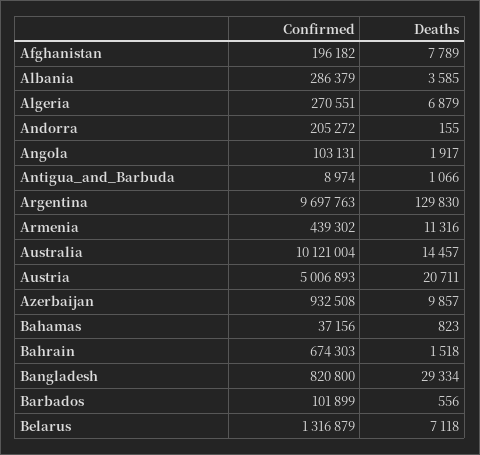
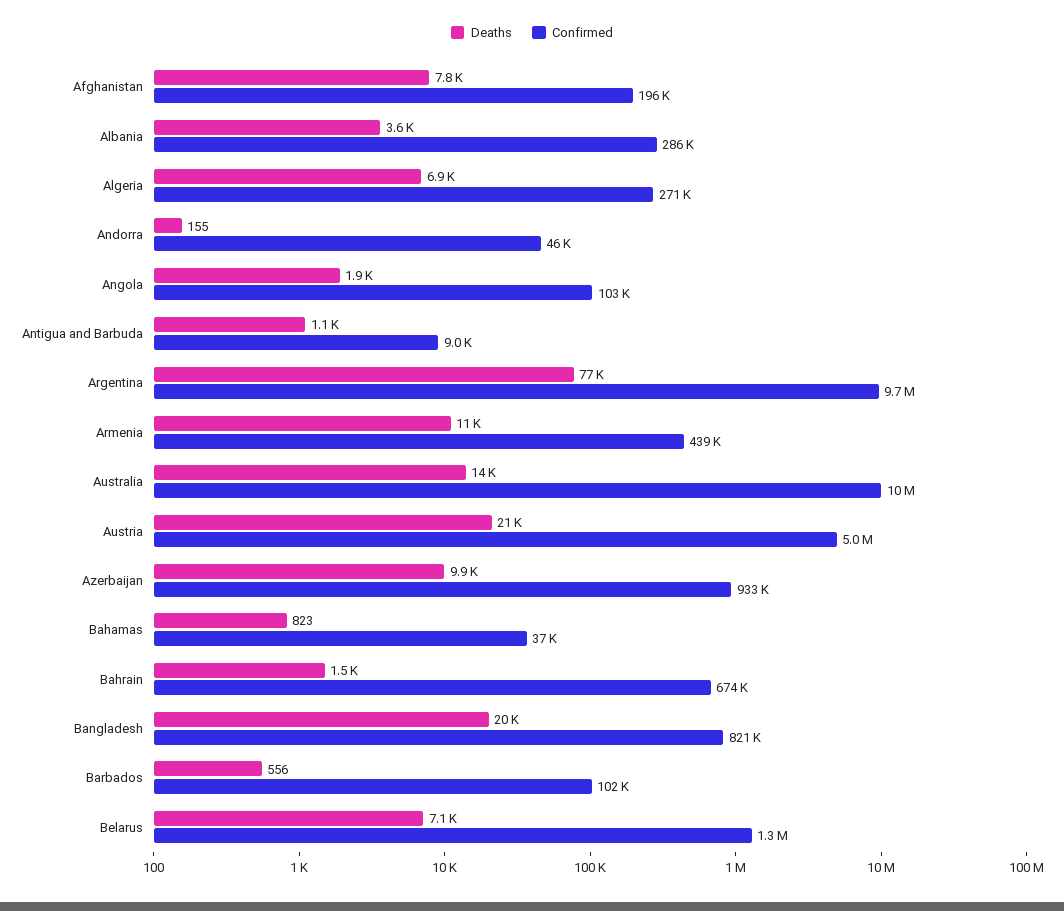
  {
    "Confirmed": {
      "Afghanistan": 196182,
      "Albania": 286379,
      "Algeria": 270551,
-     "Andorra": 205272,
+     "Andorra": 46000,
      "Angola": 103131,
      "Antigua_and_Barbuda": 8974,
      "Argentina": 9697763,
      "Armenia": 439302,
      "Australia": 10121004,
      "Austria": 5006893,
      "Azerbaijan": 932508,
      "Bahamas": 37156,
      "Bahrain": 674303,
      "Bangladesh": 820800,
      "Barbados": 101899,
      "Belarus": 1316879
    },
    "Deaths": {
      "Afghanistan": 7789,
      "Albania": 3585,
      "Algeria": 6879,
      "Andorra": 155,
      "Angola": 1917,
      "Antigua_and_Barbuda": 1066,
-     "Argentina": 129830,
+     "Argentina": 77000,
      "Armenia": 11316,
      "Australia": 14457,
      "Austria": 20711,
      "Azerbaijan": 9857,
      "Bahamas": 823,
      "Bahrain": 1518,
-     "Bangladesh": 29334,
+     "Bangladesh": 20000,
      "Barbados": 556,
      "Belarus": 7118
    }
  }

